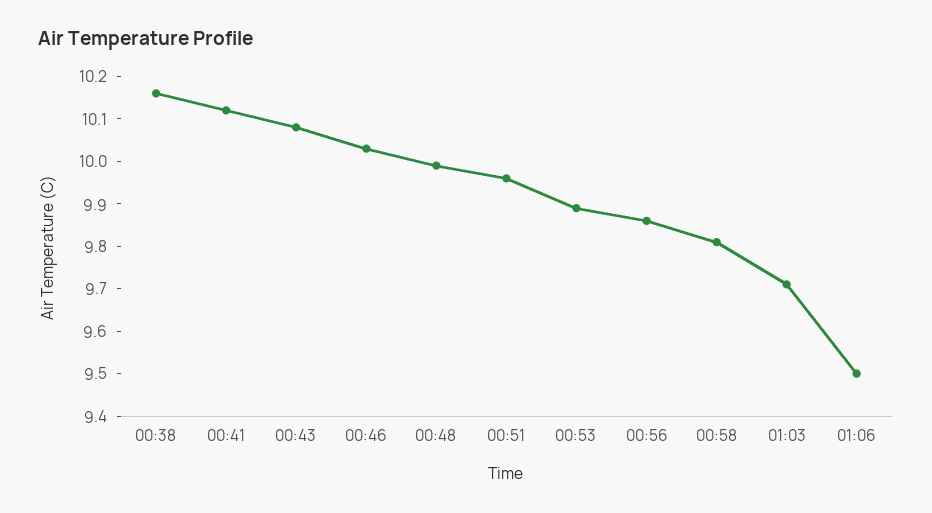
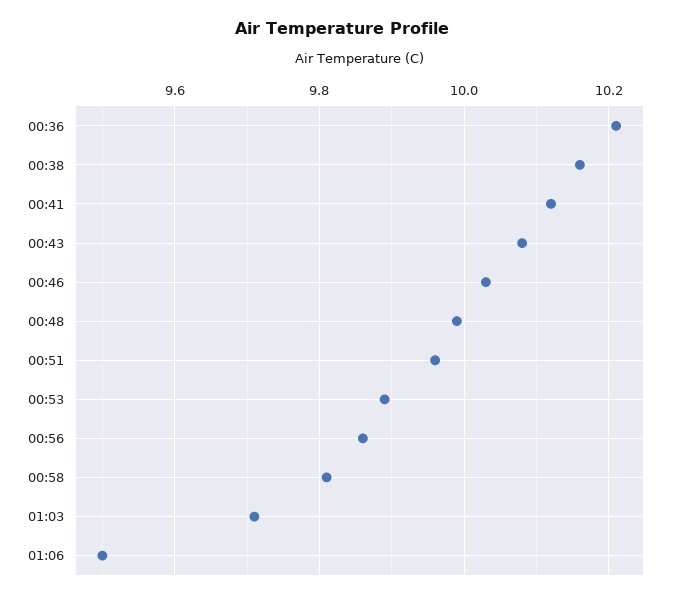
  {
    "00:38": 10.15,
    "00:41": 10.1,
    "00:43": 10.1,
    "00:46": 10.05,
    "00:48": 10,
    "00:51": 9.95,
    "00:53": 9.9,
    "00:56": 9.85,
    "00:58": 9.8,
    "01:03": 9.7,
-   "01:06": 9.5
+   "01:06": 9.5,
+   "00:36": 10.2
  }

